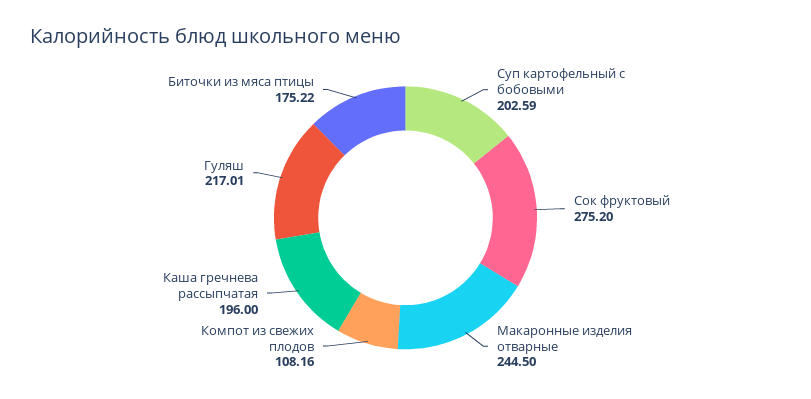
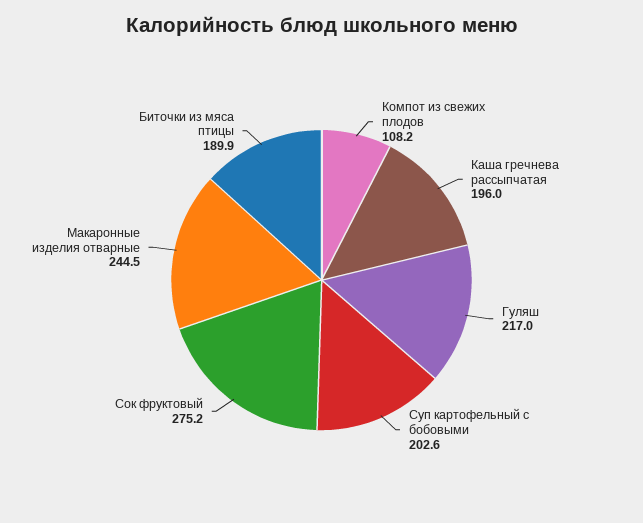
  {
    "Суп картофельный с бобовыми": 202.59,
    "Сок фруктовый": 275.2,
    "Макаронные изделия отварные": 244.5,
    "Компот из свежих плодов": 108.16,
    "Каша гречнева рассыпчатая": 196,
    "Гуляш": 217.01,
-   "Биточки из мяса птицы": 175.22
+   "Биточки из мяса птицы": 189.9
  }

